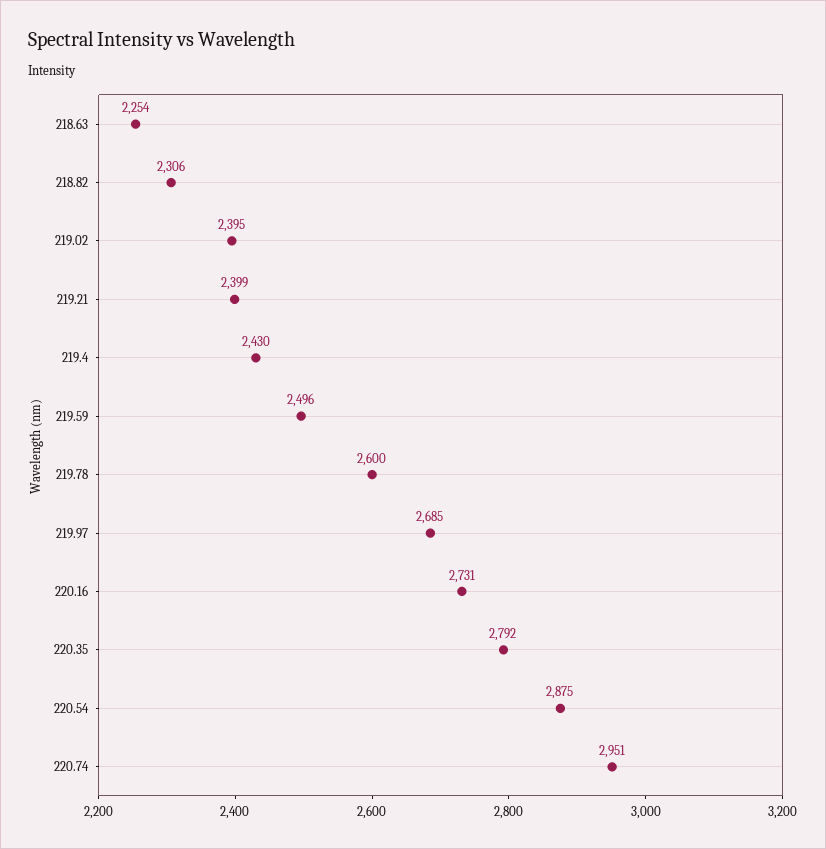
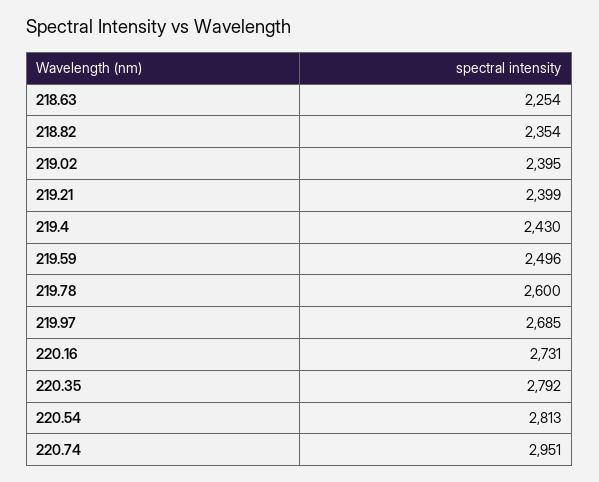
  {
    "218.63": 2254,
-   "218.82": 2306,
+   "218.82": 2354,
    "219.02": 2395,
    "219.21": 2399,
    "219.4": 2430,
    "219.59": 2496,
    "219.78": 2600,
    "219.97": 2685,
    "220.16": 2731,
    "220.35": 2792,
-   "220.54": 2875,
+   "220.54": 2813,
    "220.74": 2951
  }

